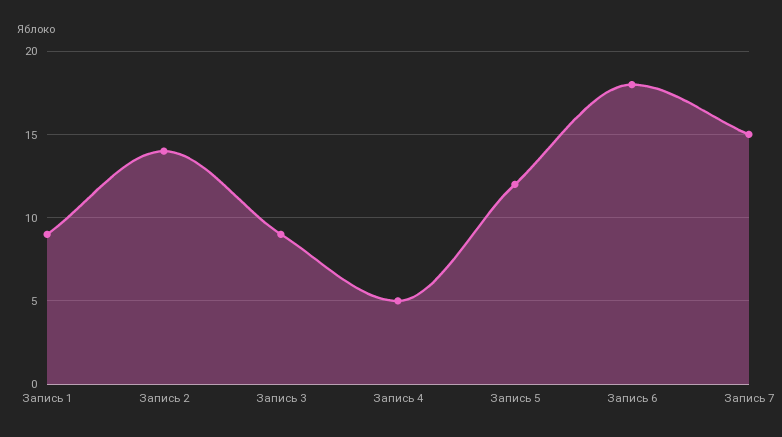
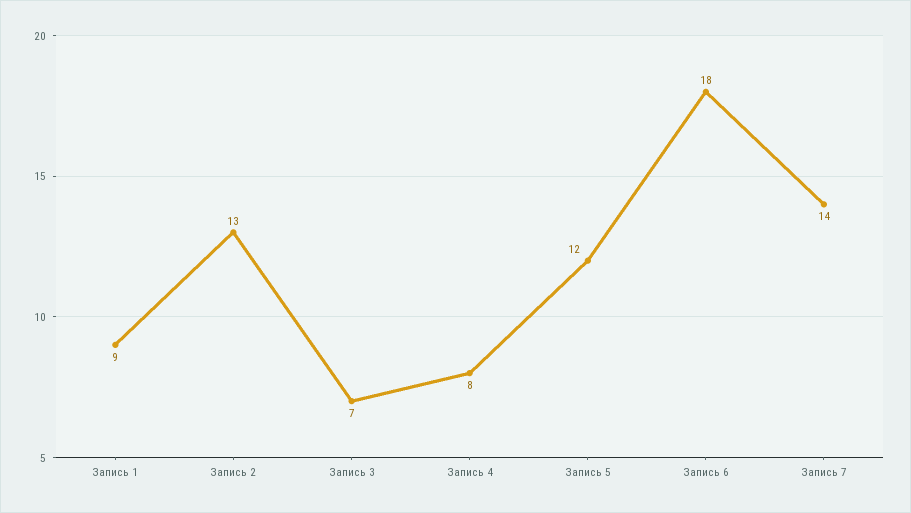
  {
    "Запись 1": 9,
-   "Запись 2": 14,
+   "Запись 2": 13,
-   "Запись 3": 9,
+   "Запись 3": 7,
-   "Запись 4": 5,
+   "Запись 4": 8,
    "Запись 5": 12,
    "Запись 6": 18,
-   "Запись 7": 15
+   "Запись 7": 14
  }

